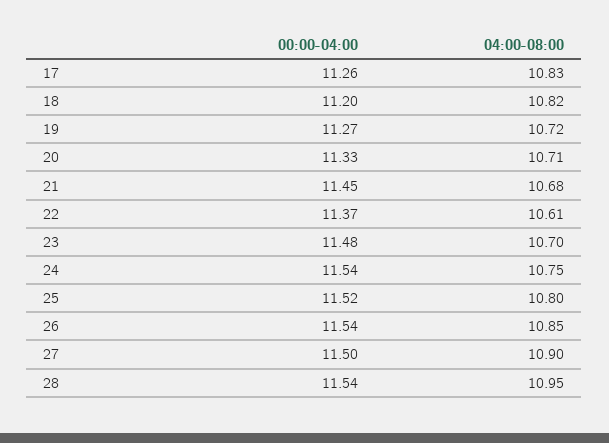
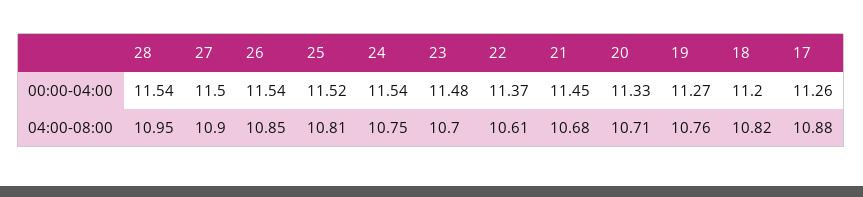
  {
    "00:00-04:00": {
      "17": 11.26,
      "18": 11.2,
      "19": 11.27,
      "20": 11.33,
      "21": 11.45,
      "22": 11.37,
      "23": 11.48,
      "24": 11.54,
      "25": 11.52,
      "26": 11.54,
      "27": 11.5,
      "28": 11.54
    },
    "04:00-08:00": {
-     "17": 10.83,
+     "17": 10.88,
      "18": 10.82,
-     "19": 10.72,
+     "19": 10.76,
      "20": 10.71,
      "21": 10.68,
      "22": 10.61,
      "23": 10.7,
      "24": 10.75,
-     "25": 10.8,
+     "25": 10.81,
      "26": 10.85,
      "27": 10.9,
      "28": 10.95
    }
  }

